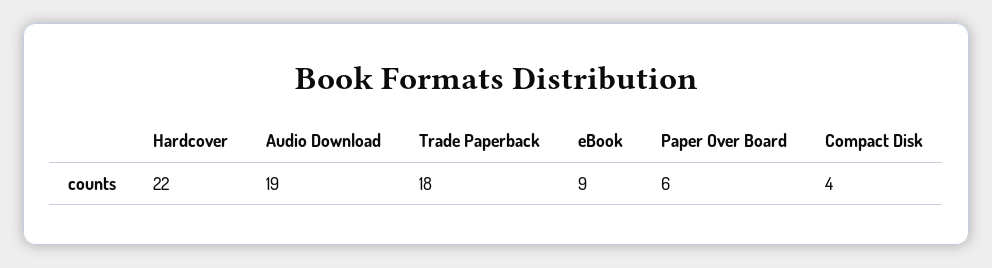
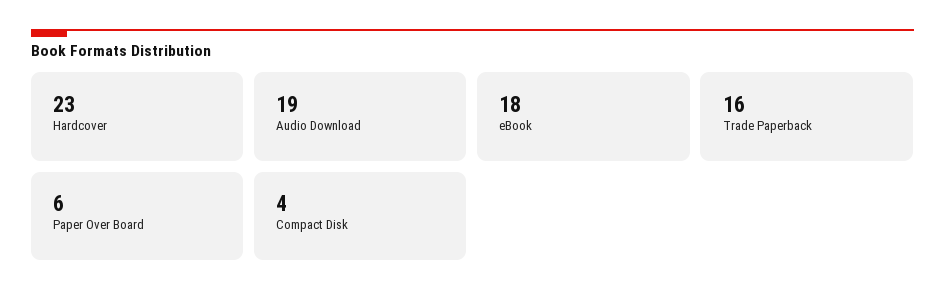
  {
-   "Hardcover": 22,
+   "Hardcover": 23,
    "Audio Download": 19,
-   "Trade Paperback": 18,
+   "Trade Paperback": 16,
-   "eBook": 9,
+   "eBook": 18,
    "Paper Over Board": 6,
    "Compact Disk": 4
  }

